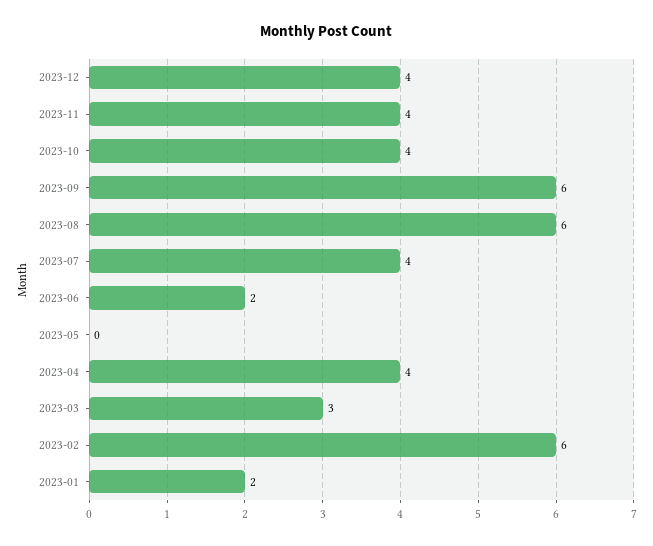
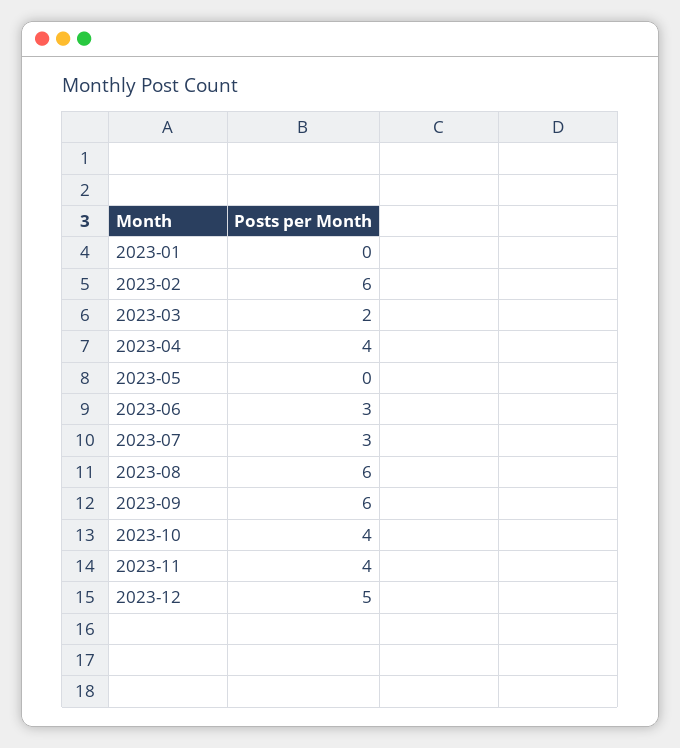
  {
-   "2023-12": 4,
+   "2023-12": 5,
    "2023-11": 4,
    "2023-10": 4,
    "2023-09": 6,
    "2023-08": 6,
-   "2023-07": 4,
+   "2023-07": 3,
-   "2023-06": 2,
+   "2023-06": 3,
    "2023-05": 0,
    "2023-04": 4,
-   "2023-03": 3,
+   "2023-03": 2,
    "2023-02": 6,
-   "2023-01": 2
+   "2023-01": 0
  }

